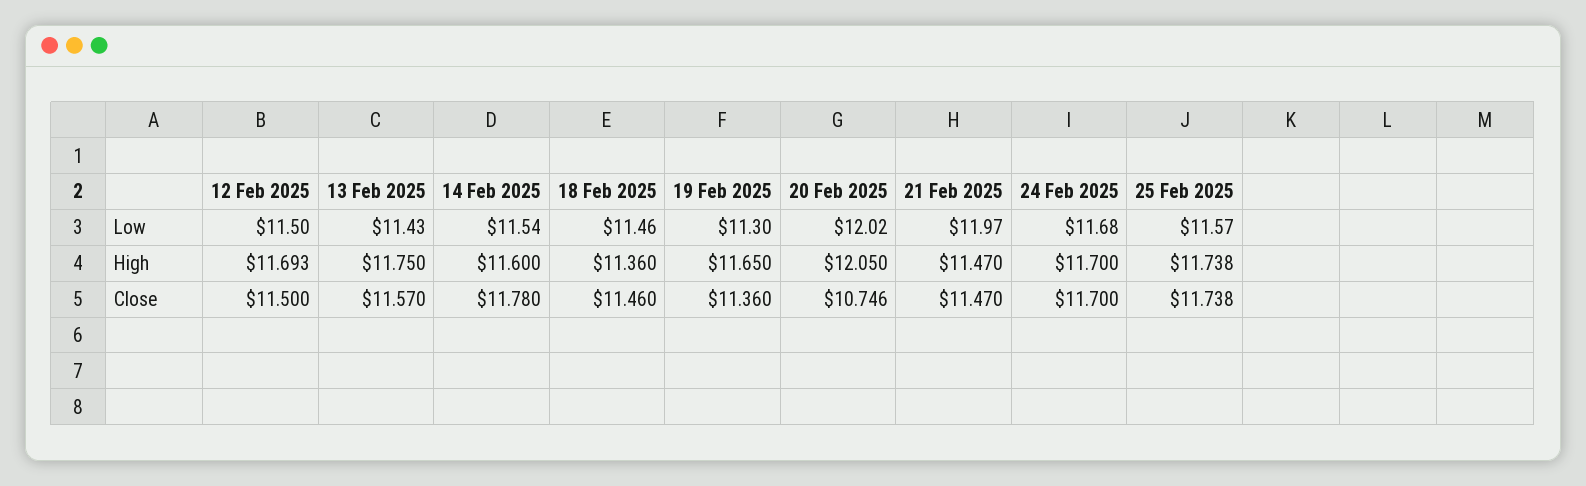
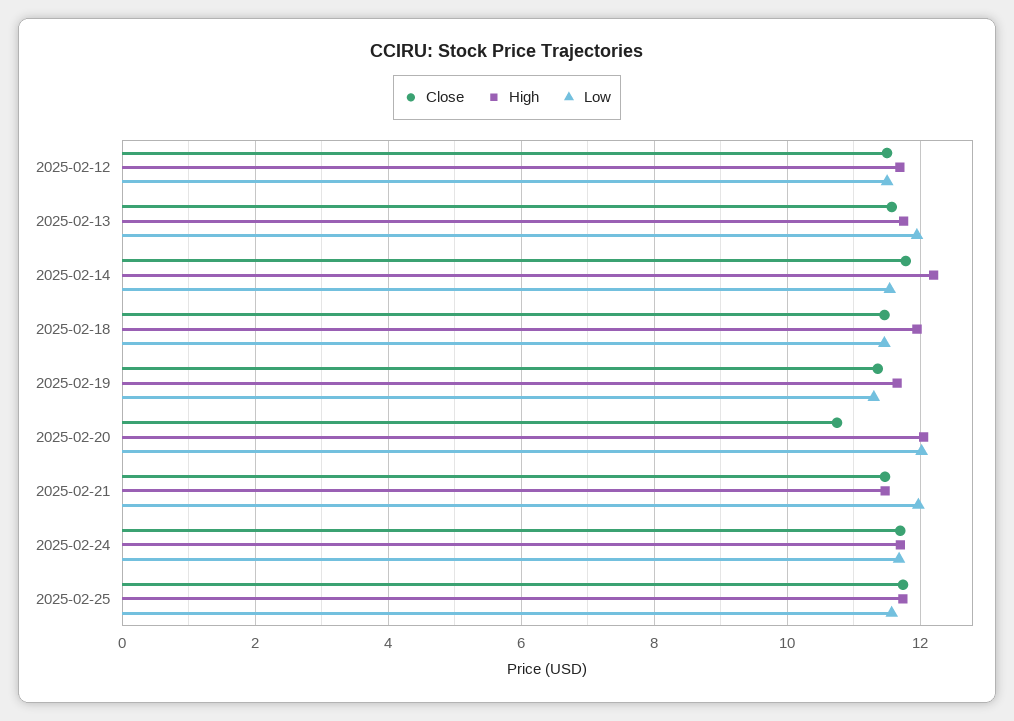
  {
    "Low": {
      "12 Feb 2025": 11.5,
-     "13 Feb 2025": 11.43,
+     "13 Feb 2025": 12,
      "14 Feb 2025": 11.54,
      "18 Feb 2025": 11.46,
      "19 Feb 2025": 11.3,
      "20 Feb 2025": 12.02,
      "21 Feb 2025": 11.97,
      "24 Feb 2025": 11.68,
      "25 Feb 2025": 11.57
    },
    "High": {
      "12 Feb 2025": 11.693,
      "13 Feb 2025": 11.75,
-     "14 Feb 2025": 11.6,
+     "14 Feb 2025": 12.2,
-     "18 Feb 2025": 11.36,
+     "18 Feb 2025": 12,
      "19 Feb 2025": 11.65,
      "20 Feb 2025": 12.05,
      "21 Feb 2025": 11.47,
      "24 Feb 2025": 11.7,
      "25 Feb 2025": 11.738
    },
    "Close": {
      "12 Feb 2025": 11.5,
      "13 Feb 2025": 11.57,
      "14 Feb 2025": 11.78,
      "18 Feb 2025": 11.46,
      "19 Feb 2025": 11.36,
      "20 Feb 2025": 10.746,
      "21 Feb 2025": 11.47,
      "24 Feb 2025": 11.7,
      "25 Feb 2025": 11.738
    }
  }

